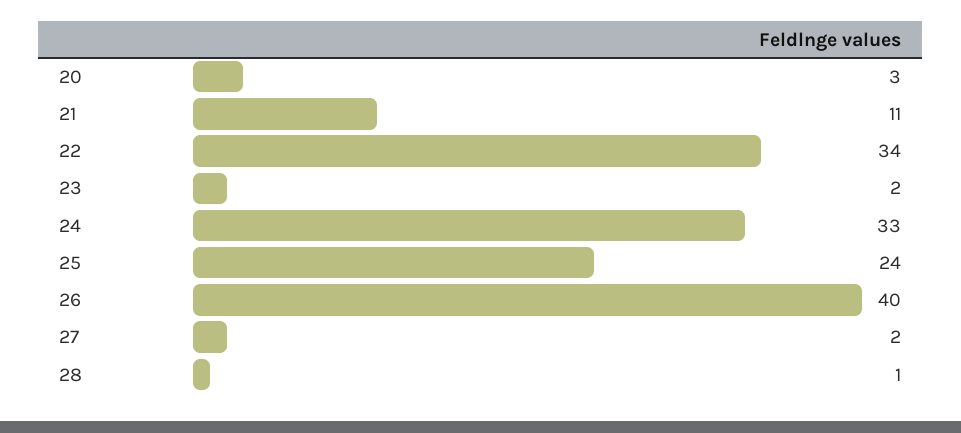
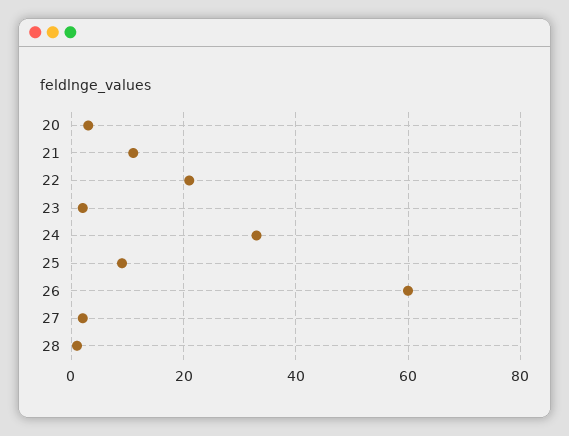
  {
    "20": 3,
    "21": 11,
-   "22": 34,
+   "22": 20,
    "23": 2,
    "24": 33,
-   "25": 24,
+   "25": 10,
-   "26": 40,
+   "26": 60,
    "27": 2,
    "28": 1
  }

